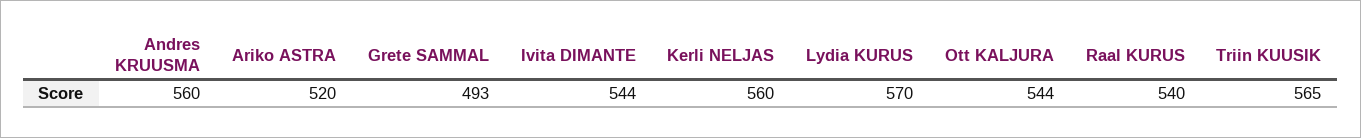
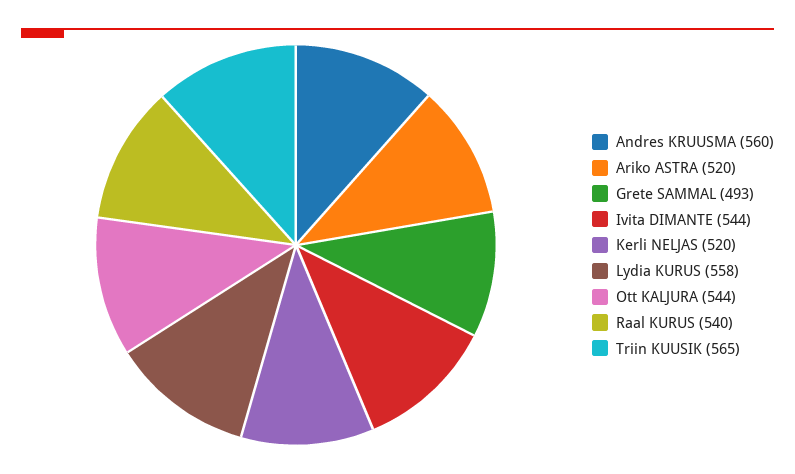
  {
    "Andres KRUUSMA": 560,
    "Ariko ASTRA": 520,
    "Grete SAMMAL": 493,
    "Ivita DIMANTE": 544,
-   "Kerli NELJAS": 560,
+   "Kerli NELJAS": 520,
-   "Lydia KURUS": 570,
+   "Lydia KURUS": 558,
    "Ott KALJURA": 544,
    "Raal KURUS": 540,
    "Triin KUUSIK": 565
  }

